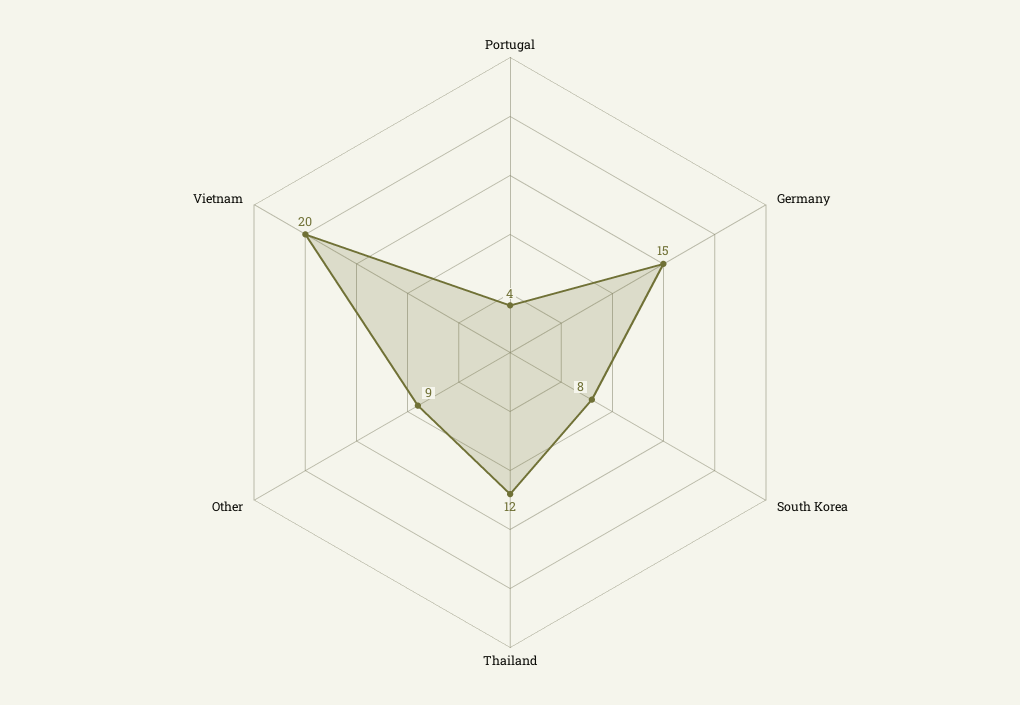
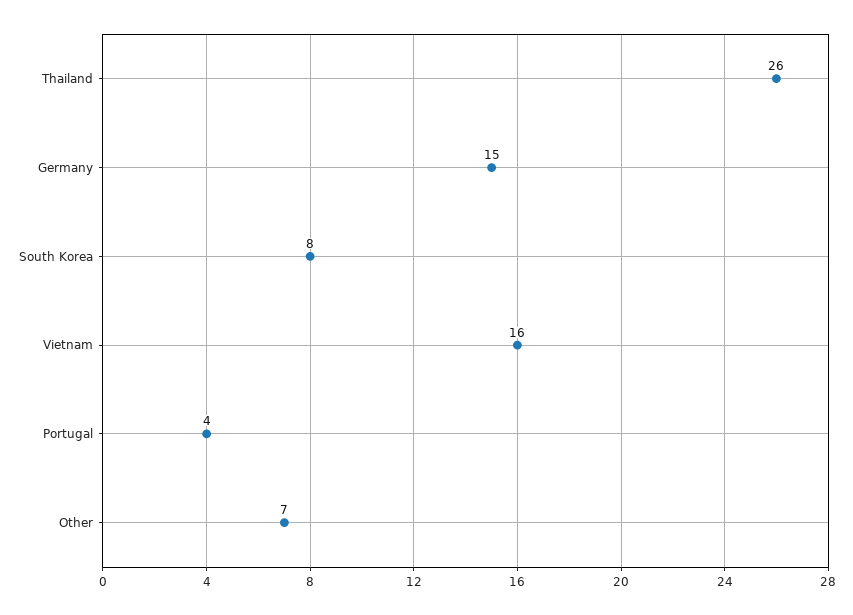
  {
    "Portugal": 4,
    "Germany": 15,
    "South Korea": 8,
-   "Thailand": 12,
+   "Thailand": 26,
-   "Other": 9,
+   "Other": 7,
-   "Vietnam": 20
+   "Vietnam": 16
  }

